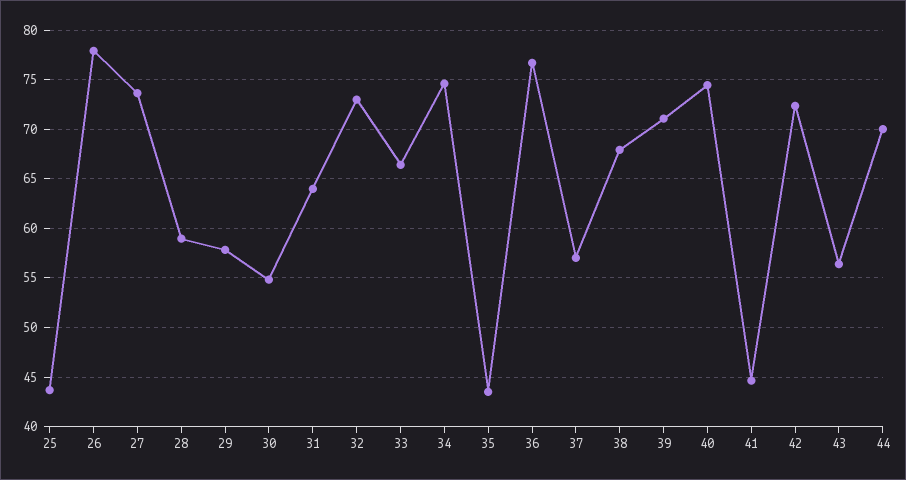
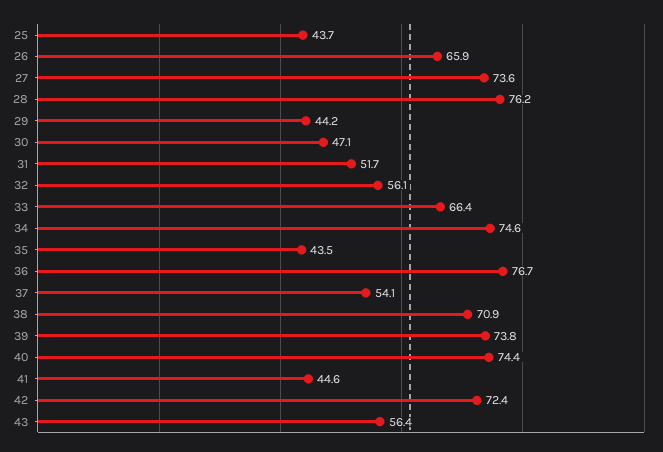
  {
    "25": 43.7,
-   "26": 78,
+   "26": 65.9,
    "27": 73.6,
-   "28": 59,
+   "28": 76.2,
-   "29": 58,
+   "29": 44.2,
-   "30": 55,
+   "30": 47.1,
-   "31": 64,
+   "31": 51.7,
-   "32": 73,
+   "32": 56.1,
    "33": 66.4,
    "34": 74.6,
    "35": 43.5,
    "36": 76.7,
-   "37": 57,
+   "37": 54.1,
-   "38": 68,
+   "38": 70.9,
-   "39": 71,
+   "39": 73.8,
    "40": 74.4,
    "41": 44.6,
    "42": 72.4,
-   "43": 56.4,
+   "43": 56.4
-   "44": 70
  }

